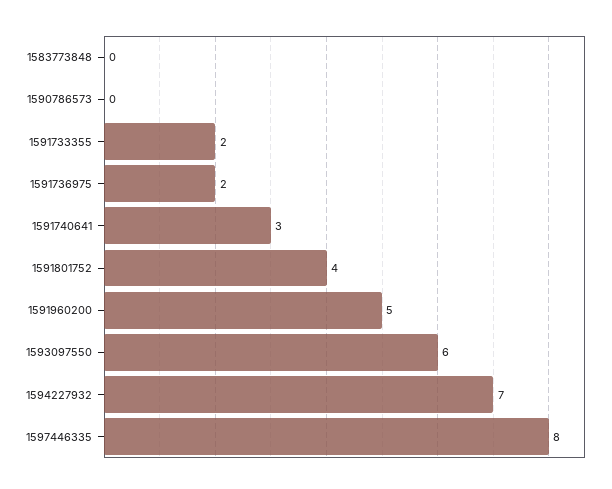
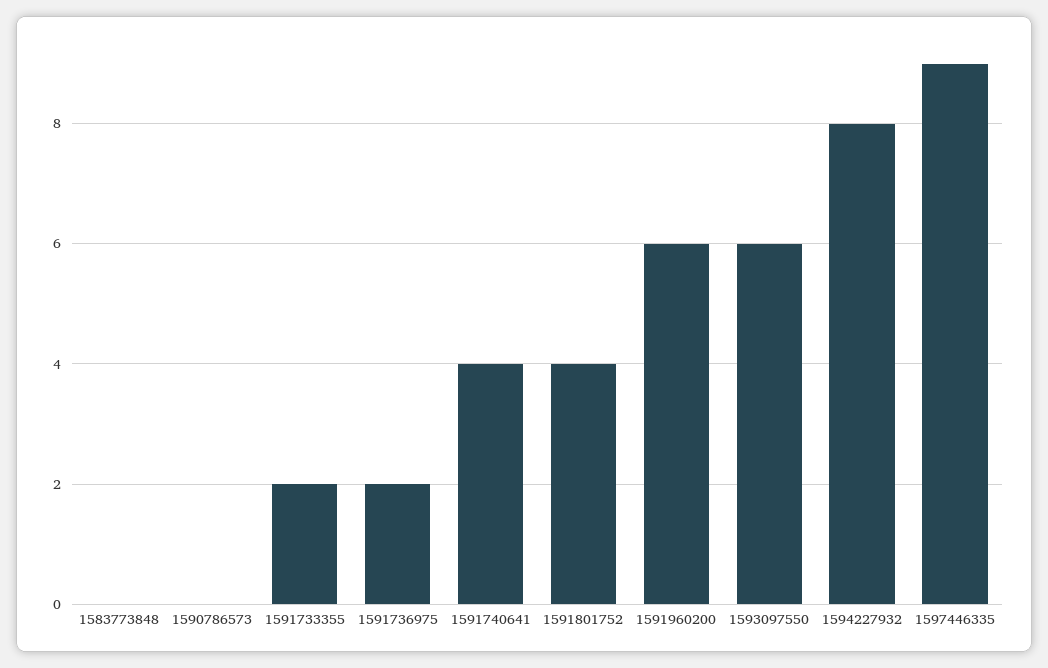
  {
    "1583773848": 0,
    "1590786573": 0,
    "1591733355": 2,
    "1591736975": 2,
-   "1591740641": 3,
+   "1591740641": 4,
    "1591801752": 4,
-   "1591960200": 5,
+   "1591960200": 6,
    "1593097550": 6,
-   "1594227932": 7,
+   "1594227932": 8,
-   "1597446335": 8
+   "1597446335": 9
  }

